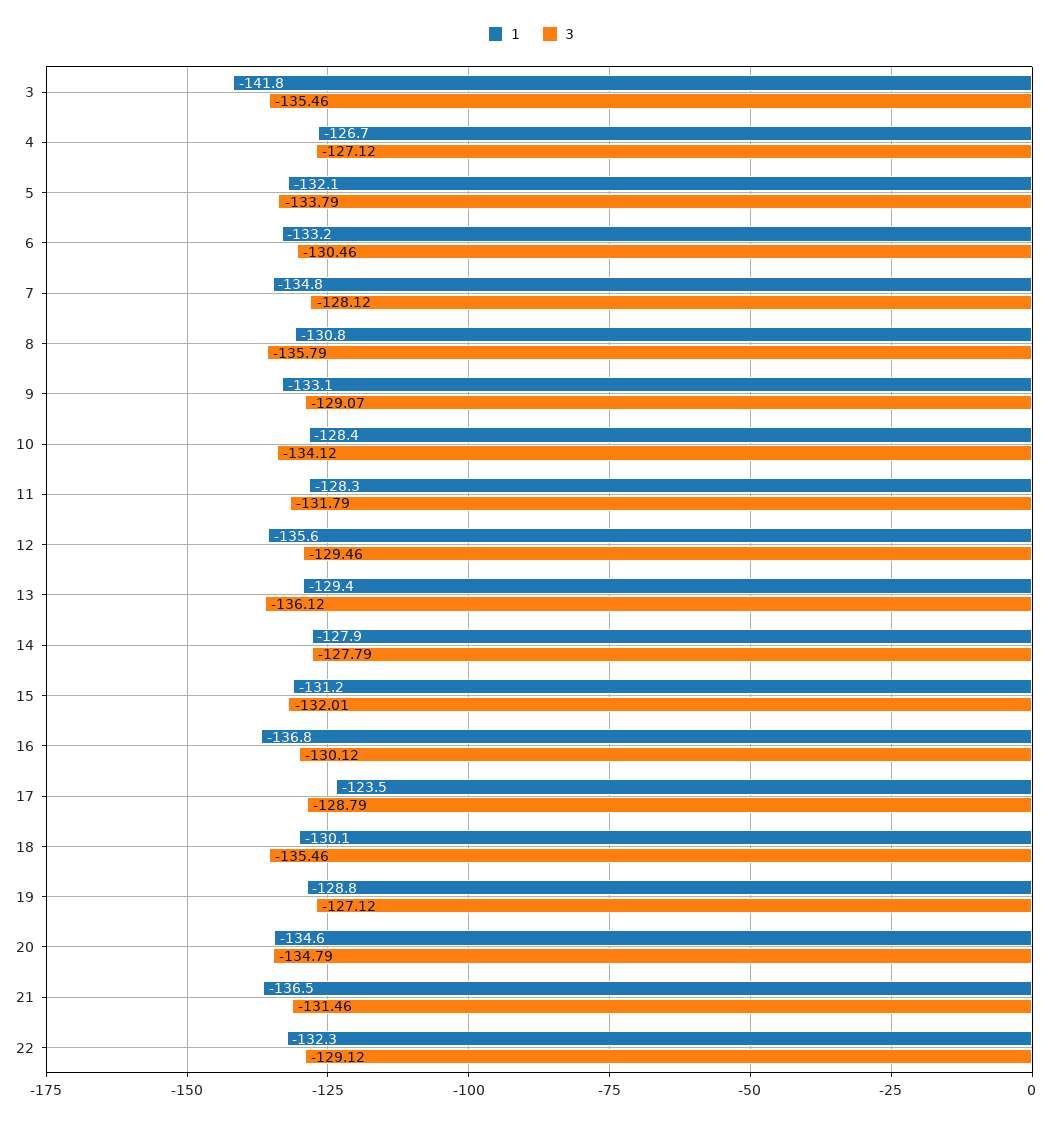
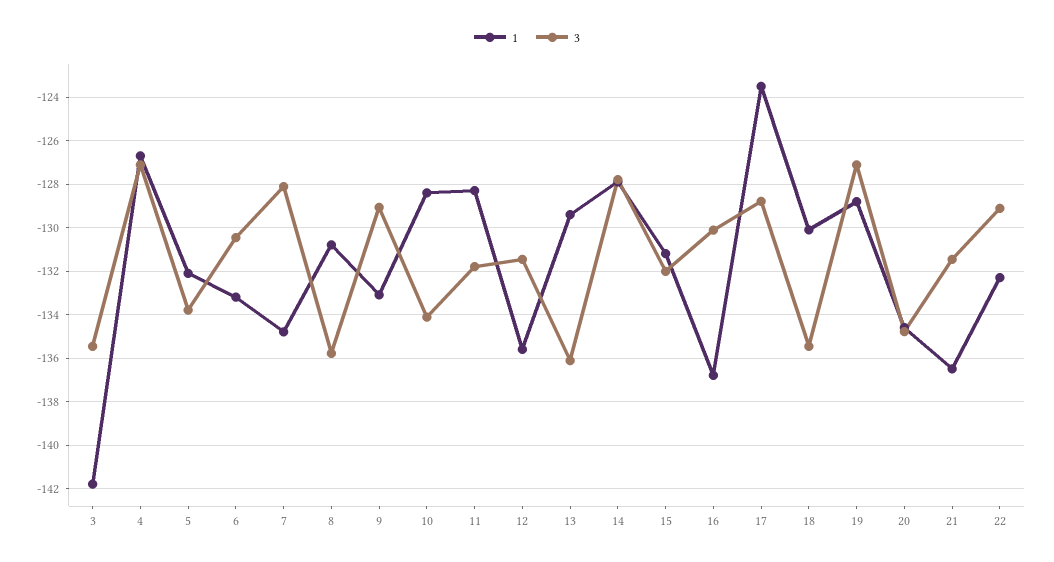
  {
    "1": {
      "3": -141.8,
      "4": -126.7,
      "5": -132.1,
      "6": -133.2,
      "7": -134.8,
      "8": -130.8,
      "9": -133.1,
      "10": -128.4,
      "11": -128.3,
      "12": -135.6,
      "13": -129.4,
      "14": -127.9,
      "15": -131.2,
      "16": -136.8,
      "17": -123.5,
      "18": -130.1,
      "19": -128.8,
      "20": -134.6,
      "21": -136.5,
      "22": -132.3
    },
    "3": {
      "3": -135.46,
      "4": -127.12,
      "5": -133.79,
      "6": -130.46,
      "7": -128.12,
      "8": -135.79,
      "9": -129.07,
      "10": -134.12,
      "11": -131.79,
-     "12": -129.46,
+     "12": -131.5,
      "13": -136.12,
      "14": -127.79,
      "15": -132.01,
      "16": -130.12,
      "17": -128.79,
      "18": -135.46,
      "19": -127.12,
      "20": -134.79,
      "21": -131.46,
      "22": -129.12
    }
  }

